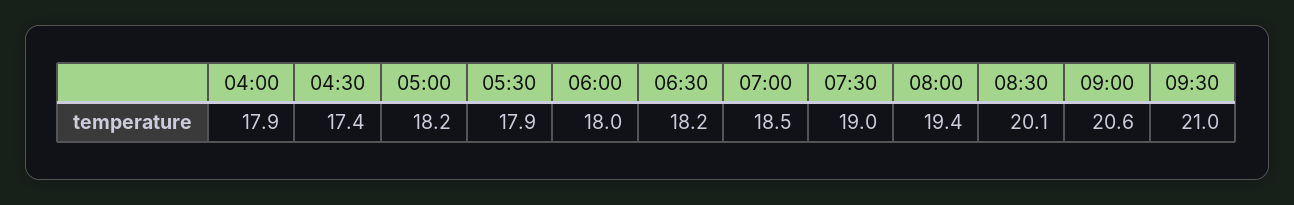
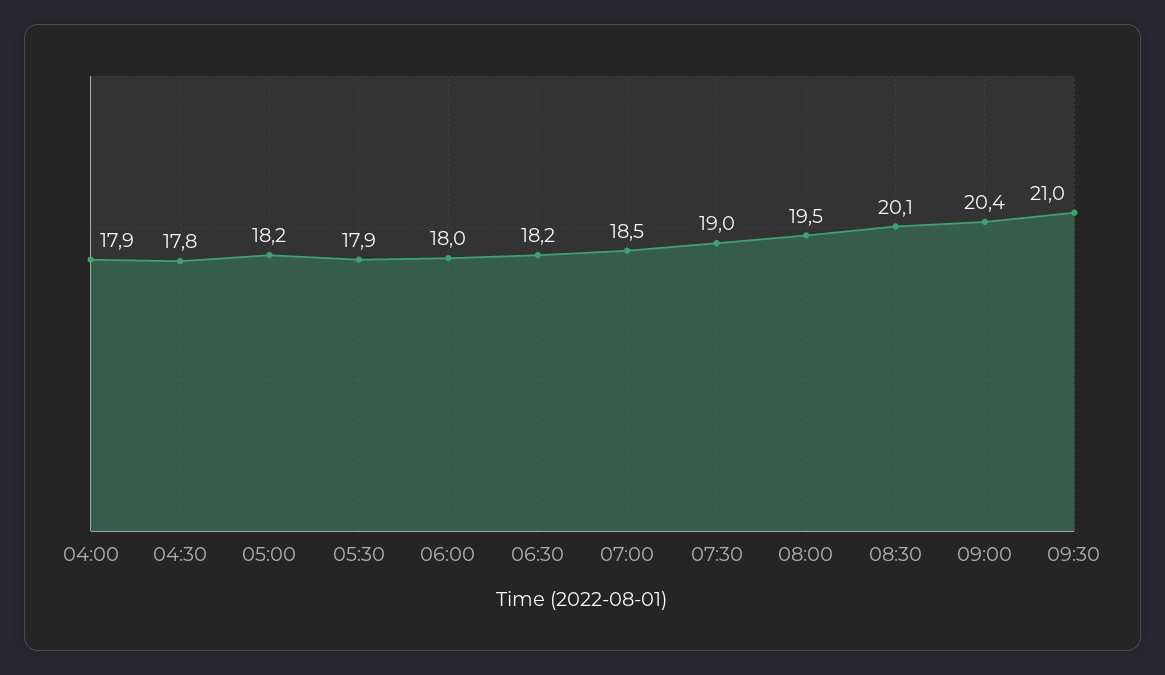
  {
    "04:00": 17.9,
-   "04:30": 17.4,
+   "04:30": 17.8,
    "05:00": 18.2,
    "05:30": 17.9,
    "06:00": 18,
    "06:30": 18.2,
    "07:00": 18.5,
    "07:30": 19,
-   "08:00": 19.4,
+   "08:00": 19.5,
    "08:30": 20.1,
-   "09:00": 20.6,
+   "09:00": 20.4,
    "09:30": 21
  }

